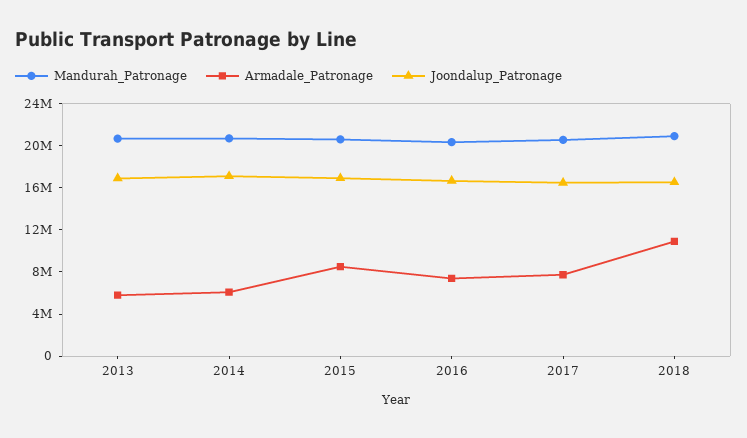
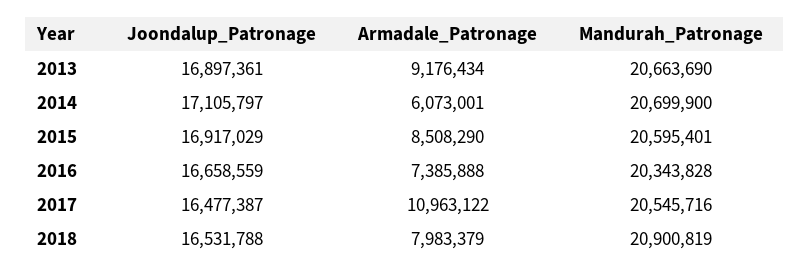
  {
    "Mandurah_Patronage": {
      "2013": 20663690,
      "2014": 20699900,
      "2015": 20595401,
      "2016": 20343828,
      "2017": 20545716,
      "2018": 20900819
    },
    "Armadale_Patronage": {
-     "2013": 6000000,
+     "2013": 9176434,
      "2014": 6073001,
      "2015": 8508290,
      "2016": 7385888,
-     "2017": 8000000,
+     "2017": 10963122,
-     "2018": 11000000
+     "2018": 7983379
    },
    "Joondalup_Patronage": {
      "2013": 16897361,
      "2014": 17105797,
      "2015": 16917029,
      "2016": 16658559,
      "2017": 16477387,
      "2018": 16531788
    }
  }

